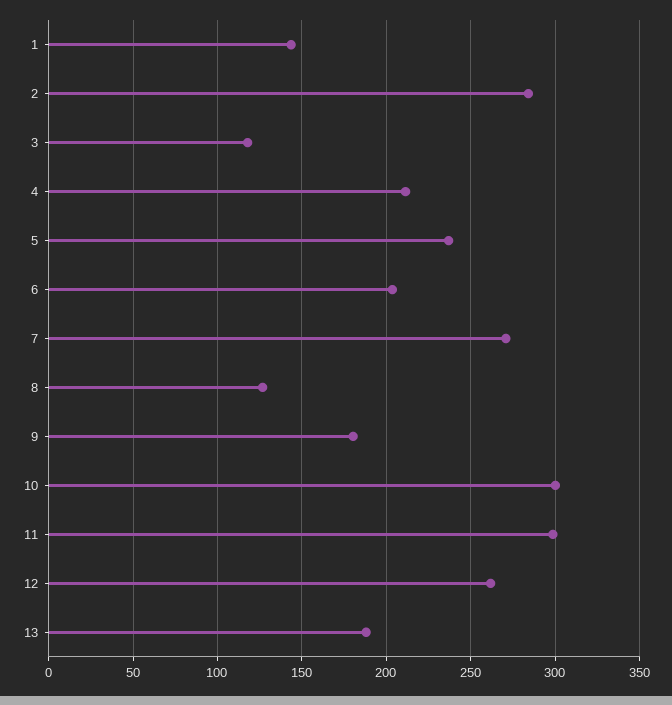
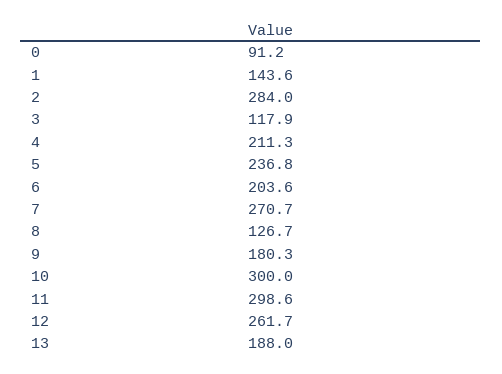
  {
    "1": 143.6,
    "2": 284,
    "3": 117.9,
    "4": 211.3,
    "5": 236.8,
    "6": 203.6,
    "7": 270.7,
    "8": 126.7,
    "9": 180.3,
    "10": 300,
    "11": 298.6,
    "12": 261.7,
-   "13": 188
+   "13": 188,
+   "0": 91.2
  }

